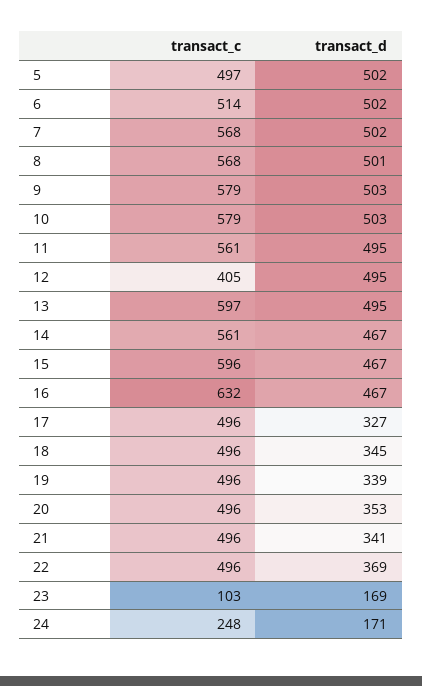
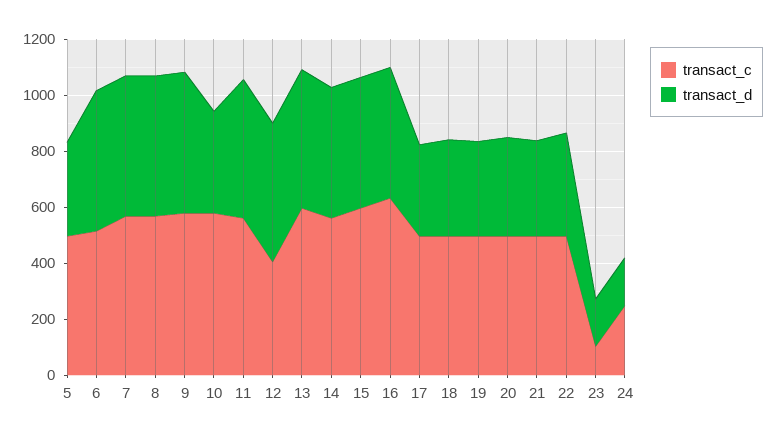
  {
    "transact_c": {
      "5": 497,
      "6": 514,
      "7": 568,
      "8": 568,
      "9": 579,
      "10": 579,
      "11": 561,
      "12": 405,
      "13": 597,
      "14": 561,
      "15": 596,
      "16": 632,
      "17": 496,
      "18": 496,
      "19": 496,
      "20": 496,
      "21": 496,
      "22": 496,
      "23": 103,
      "24": 248
    },
    "transact_d": {
-     "5": 502,
+     "5": 350,
      "6": 502,
      "7": 502,
      "8": 501,
      "9": 503,
-     "10": 503,
+     "10": 350,
      "11": 495,
      "12": 495,
      "13": 495,
      "14": 467,
      "15": 467,
      "16": 467,
      "17": 327,
      "18": 345,
      "19": 339,
      "20": 353,
      "21": 341,
      "22": 369,
      "23": 169,
      "24": 171
    }
  }

